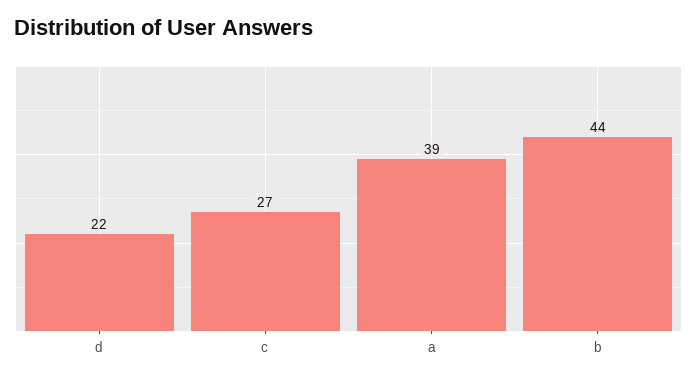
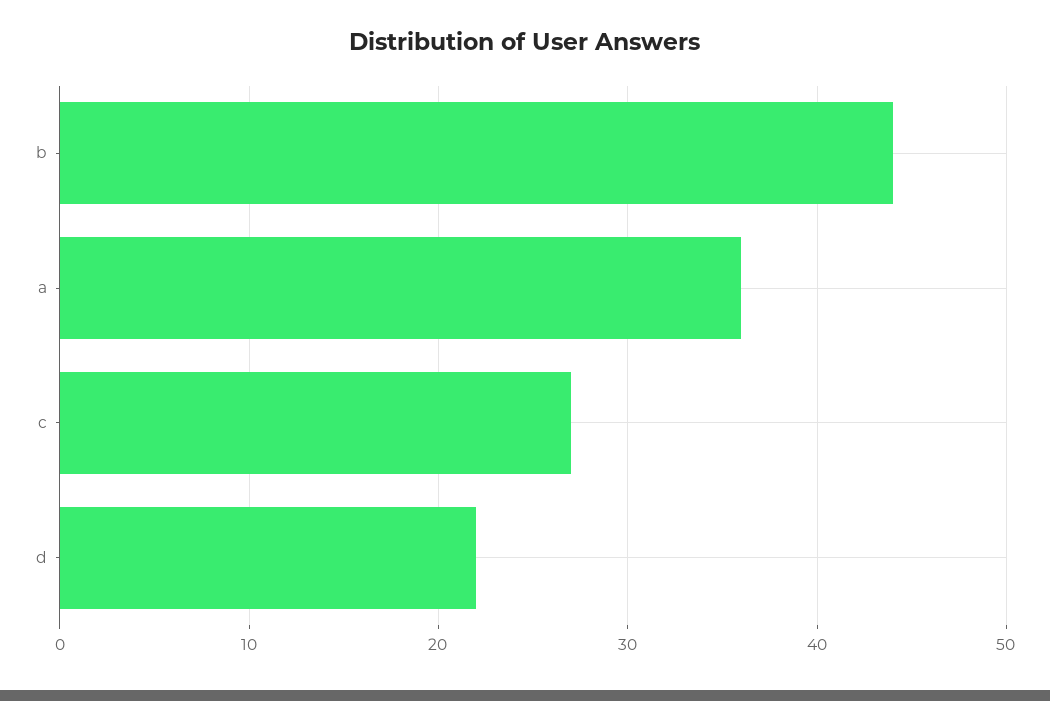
  {
    "d": 22,
    "c": 27,
-   "a": 39,
+   "a": 36,
    "b": 44
  }

